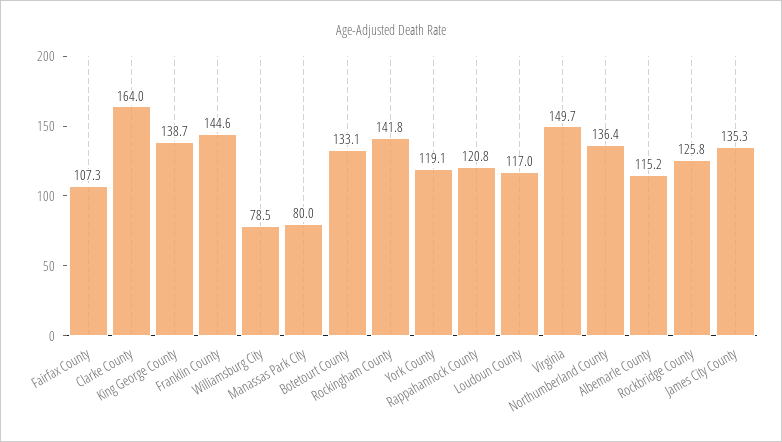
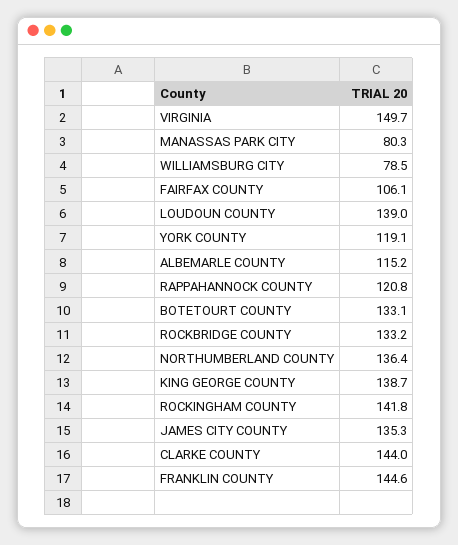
  {
-   "Fairfax County": 107.3,
+   "Fairfax County": 106.1,
-   "Clarke County": 164,
+   "Clarke County": 144,
    "King George County": 138.7,
    "Franklin County": 144.6,
    "Williamsburg City": 78.5,
-   "Manassas Park City": 80,
+   "Manassas Park City": 80.3,
    "Botetourt County": 133.1,
    "Rockingham County": 141.8,
    "York County": 119.1,
    "Rappahannock County": 120.8,
-   "Loudoun County": 117,
+   "Loudoun County": 139,
    "Virginia": 149.7,
    "Northumberland County": 136.4,
    "Albemarle County": 115.2,
-   "Rockbridge County": 125.8,
+   "Rockbridge County": 133.2,
    "James City County": 135.3
  }

